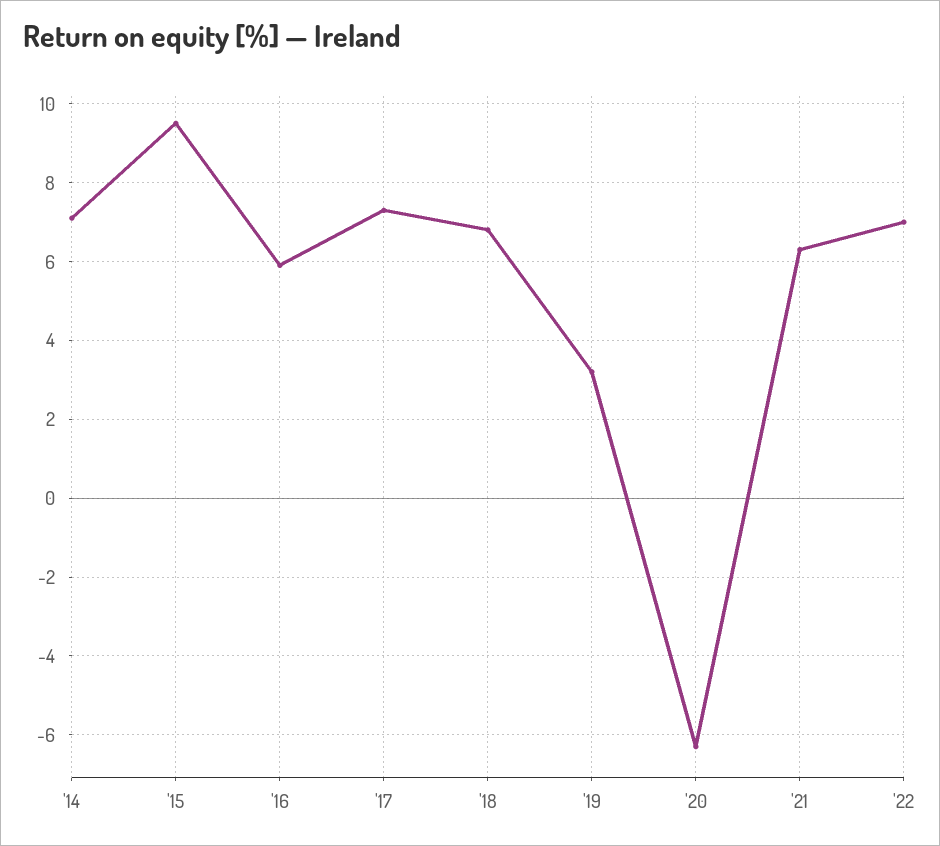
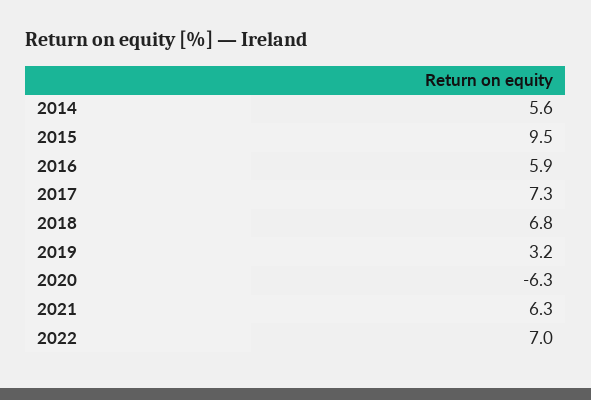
  {
-   "'14": 7,
+   "'14": 5.6,
    "'15": 9.5,
    "'16": 5.9,
    "'17": 7.3,
    "'18": 6.8,
    "'19": 3.2,
    "'20": -6.3,
    "'21": 6.3,
    "'22": 7
  }

